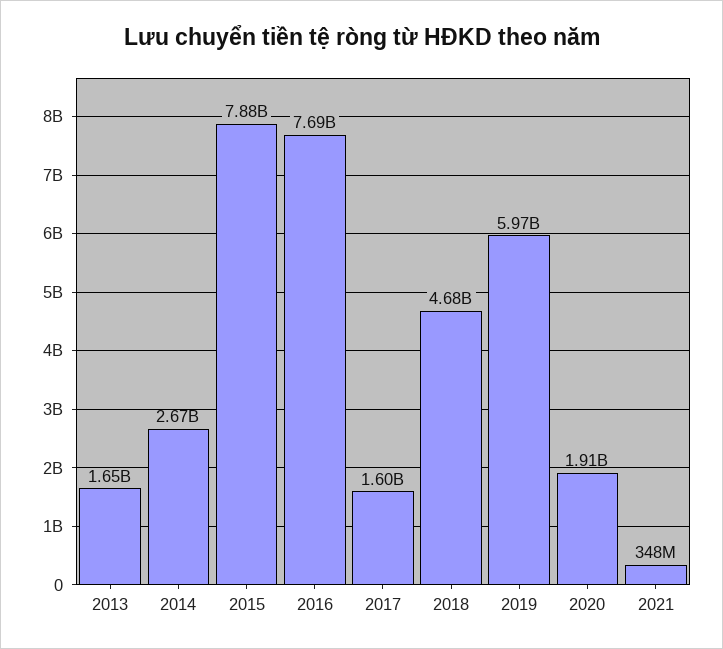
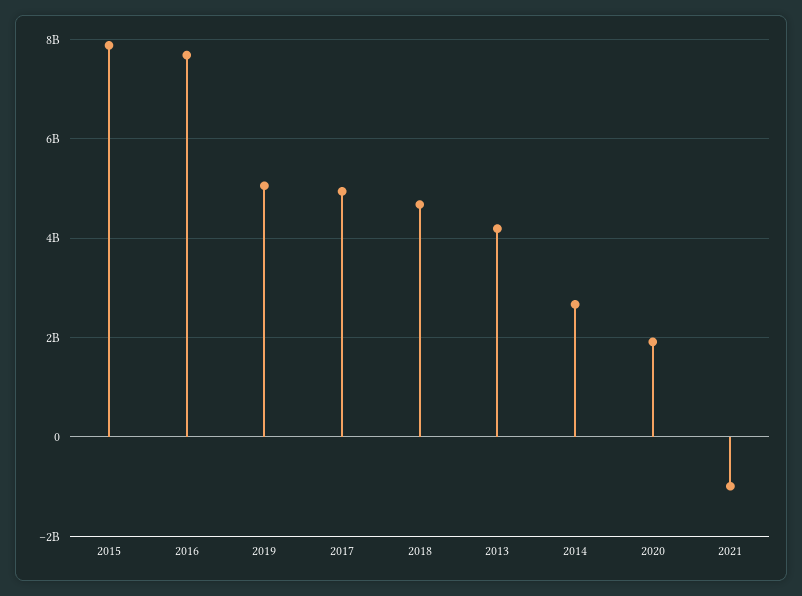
  {
-   "2013": 1650000000,
+   "2013": 4200000000,
    "2014": 2670000000,
    "2015": 7880000000,
    "2016": 7690000000,
-   "2017": 1600000000,
+   "2017": 5000000000,
    "2018": 4680000000,
-   "2019": 5970000000,
+   "2019": 5000000000,
    "2020": 1910000000,
-   "2021": 348000000
+   "2021": -1000000000
  }

